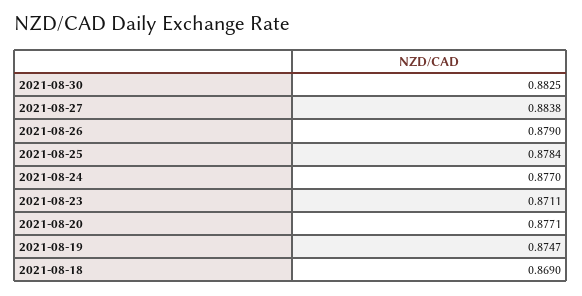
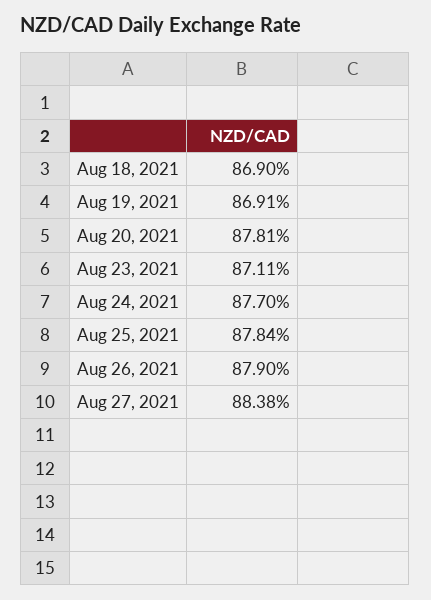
  {
-   "2021-08-30": 0.8825,
    "2021-08-27": 0.8838,
    "2021-08-26": 0.879,
    "2021-08-25": 0.8784,
    "2021-08-24": 0.877,
    "2021-08-23": 0.8711,
-   "2021-08-20": 0.8771,
+   "2021-08-20": 0.8781,
-   "2021-08-19": 0.8747,
+   "2021-08-19": 0.8691,
    "2021-08-18": 0.869
  }

